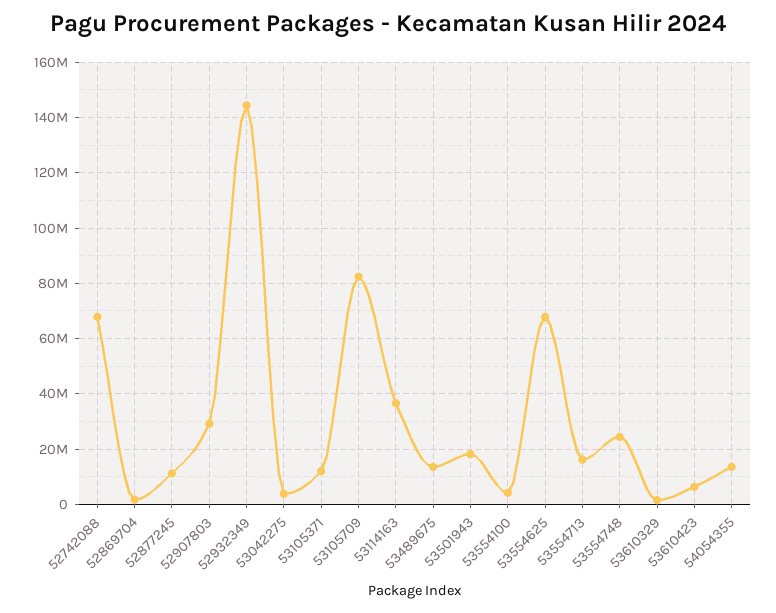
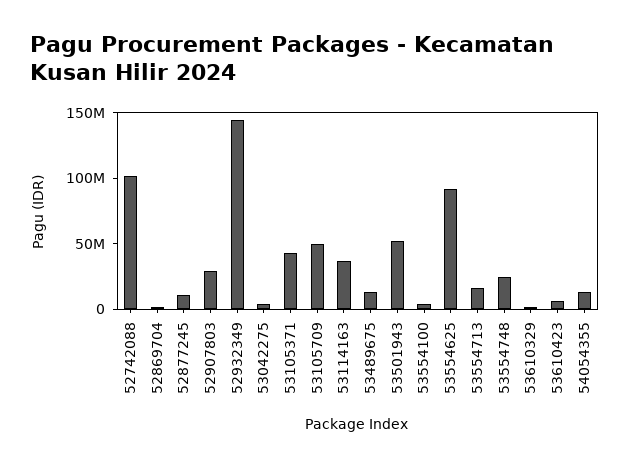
  {
-   "52742088": 67500000,
+   "52742088": 100000000,
    "52869704": 2500000,
    "52877245": 10000000,
    "52907803": 30000000,
    "52932349": 145000000,
    "53042275": 5000000,
-   "53105371": 12500000,
+   "53105371": 40000000,
-   "53105709": 82500000,
+   "53105709": 50000000,
    "53114163": 37500000,
    "53489675": 12500000,
-   "53501943": 17500000,
+   "53501943": 50000000,
    "53554100": 5000000,
-   "53554625": 67500000,
+   "53554625": 90000000,
    "53554713": 15000000,
    "53554748": 25000000,
    "53610329": 2500000,
    "53610423": 7500000,
    "54054355": 12500000
  }

